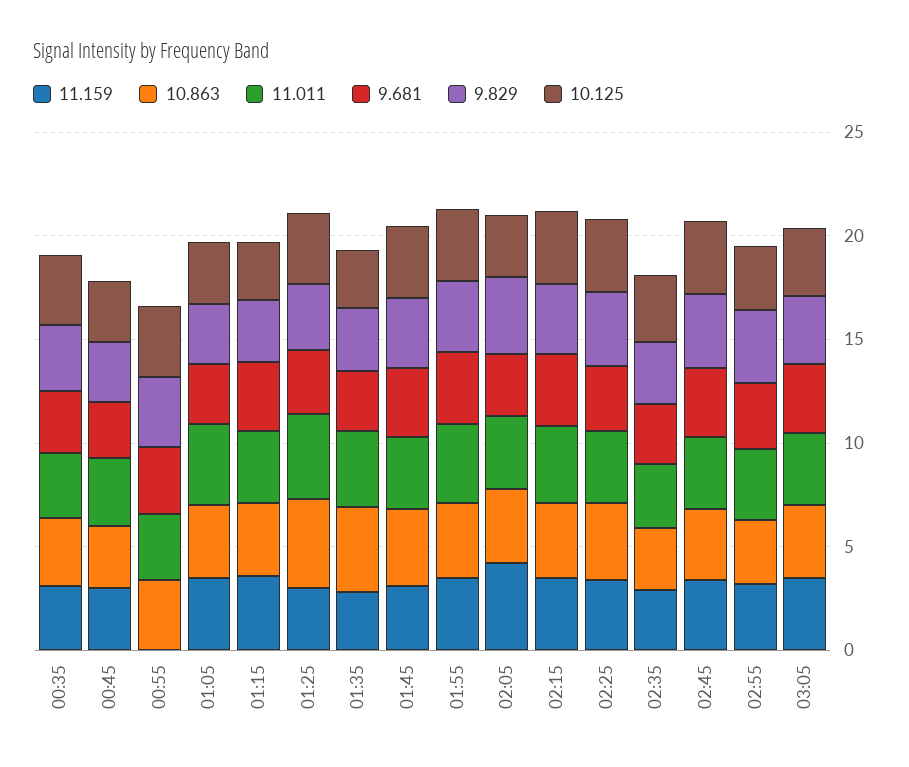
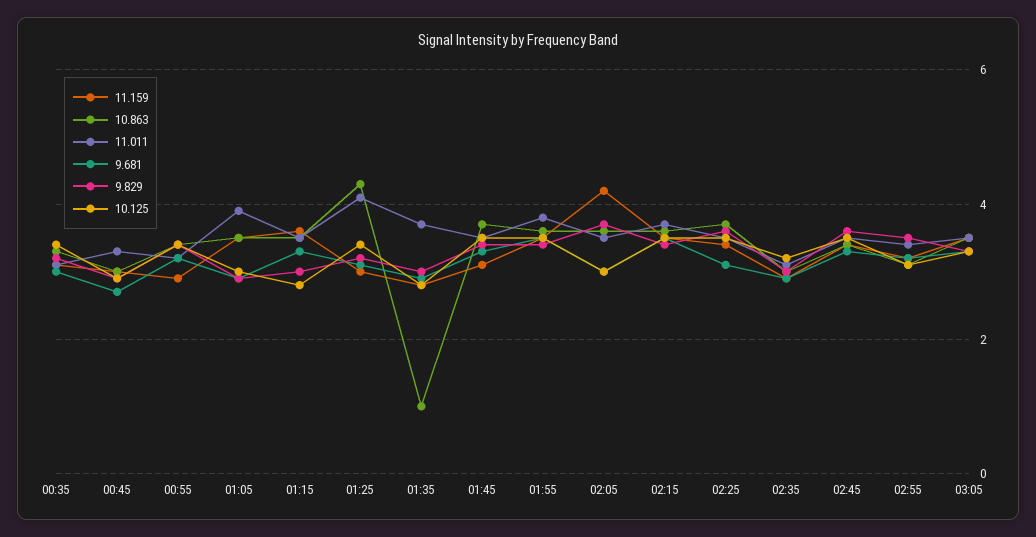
  {
    "11.159": {
      "00:35": 3,
      "00:45": 3,
-     "00:55": 0,
+     "00:55": 3,
      "01:05": 3.5,
      "01:15": 3.5,
      "01:25": 3,
      "01:35": 3,
      "01:45": 3,
      "01:55": 3.5,
      "02:05": 4,
      "02:15": 3.5,
      "02:25": 3.5,
      "02:35": 3,
      "02:45": 3.5,
      "02:55": 3,
      "03:05": 3.5
    },
    "10.863": {
      "00:35": 3.5,
      "00:45": 3,
      "00:55": 3.5,
      "01:05": 3.5,
      "01:15": 3.5,
      "01:25": 4.5,
-     "01:35": 4,
+     "01:35": 1,
      "01:45": 3.5,
      "01:55": 3.5,
      "02:05": 3.5,
      "02:15": 3.5,
      "02:25": 3.5,
      "02:35": 3,
      "02:45": 3.5,
      "02:55": 3,
      "03:05": 3.5
    },
    "11.011": {
      "00:35": 3,
      "00:45": 3.5,
      "00:55": 3,
      "01:05": 4,
      "01:15": 3.5,
      "01:25": 4,
      "01:35": 3.5,
      "01:45": 3.5,
      "01:55": 4,
      "02:05": 3.5,
      "02:15": 3.5,
      "02:25": 3.5,
      "02:35": 3,
      "02:45": 3.5,
      "02:55": 3.5,
      "03:05": 3.5
    },
    "9.681": {
      "00:35": 3,
      "00:45": 2.5,
      "00:55": 3,
      "01:05": 3,
      "01:15": 3.5,
      "01:25": 3,
      "01:35": 3,
      "01:45": 3.5,
      "01:55": 3.5,
      "02:05": 3,
      "02:15": 3.5,
      "02:25": 3,
      "02:35": 3,
      "02:45": 3.5,
      "02:55": 3,
      "03:05": 3.5
    },
    "9.829": {
      "00:35": 3,
      "00:45": 3,
      "00:55": 3.5,
      "01:05": 3,
      "01:15": 3,
      "01:25": 3,
      "01:35": 3,
      "01:45": 3.5,
      "01:55": 3.5,
      "02:05": 3.5,
      "02:15": 3.5,
      "02:25": 3.5,
      "02:35": 3,
      "02:45": 3.5,
      "02:55": 3.5,
      "03:05": 3.5
    },
    "10.125": {
      "00:35": 3.5,
      "00:45": 3,
      "00:55": 3.5,
      "01:05": 3,
      "01:15": 3,
      "01:25": 3.5,
      "01:35": 3,
      "01:45": 3.5,
      "01:55": 3.5,
      "02:05": 3,
      "02:15": 3.5,
      "02:25": 3.5,
      "02:35": 3,
      "02:45": 3.5,
      "02:55": 3,
      "03:05": 3.5
    }
  }

